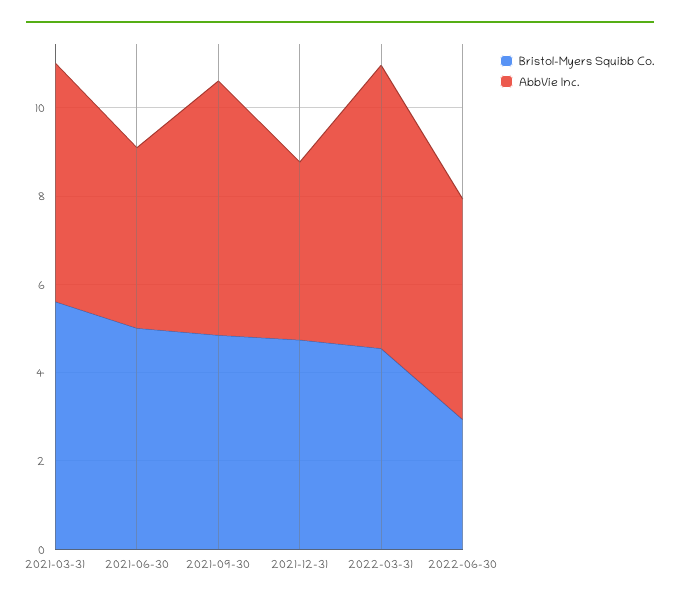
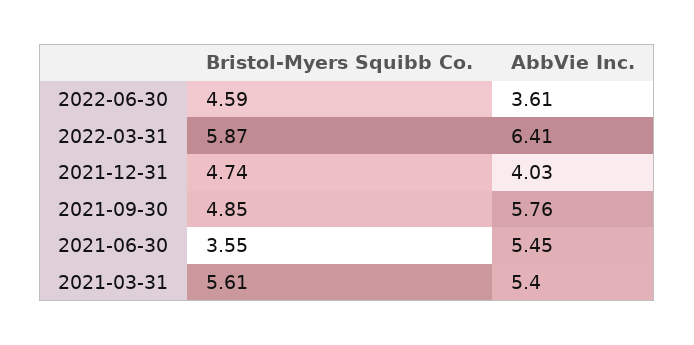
  {
    "Bristol-Myers Squibb Co.": {
      "2021-03-31": 5.61,
-     "2021-06-30": 5,
+     "2021-06-30": 3.55,
      "2021-09-30": 4.85,
      "2021-12-31": 4.74,
-     "2022-03-31": 4.5,
+     "2022-03-31": 5.87,
-     "2022-06-30": 3
+     "2022-06-30": 4.59
    },
    "AbbVie Inc.": {
      "2021-03-31": 5.4,
-     "2021-06-30": 4,
+     "2021-06-30": 5.45,
      "2021-09-30": 5.76,
      "2021-12-31": 4.03,
      "2022-03-31": 6.41,
-     "2022-06-30": 5
+     "2022-06-30": 3.61
    }
  }

